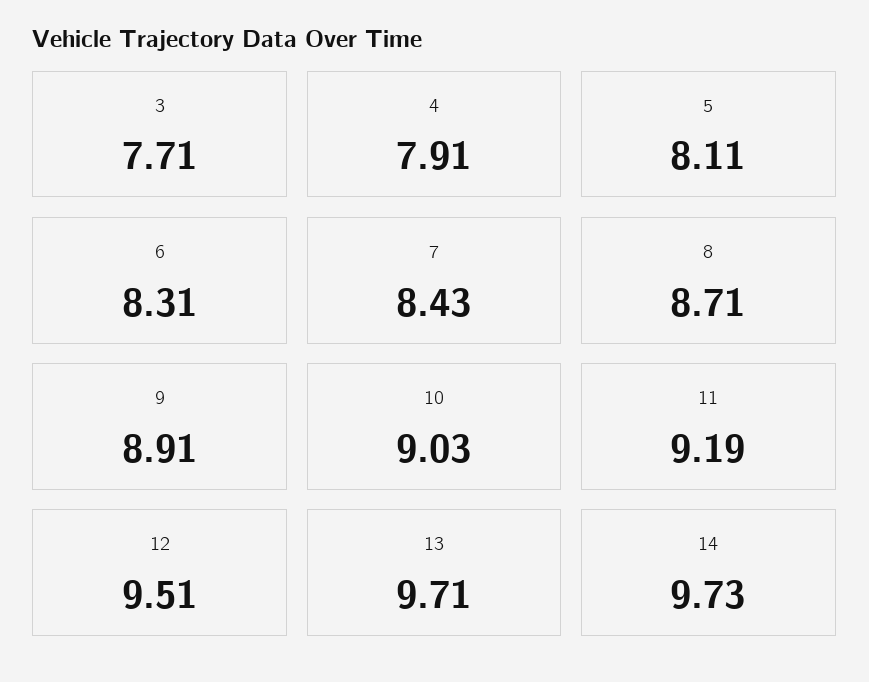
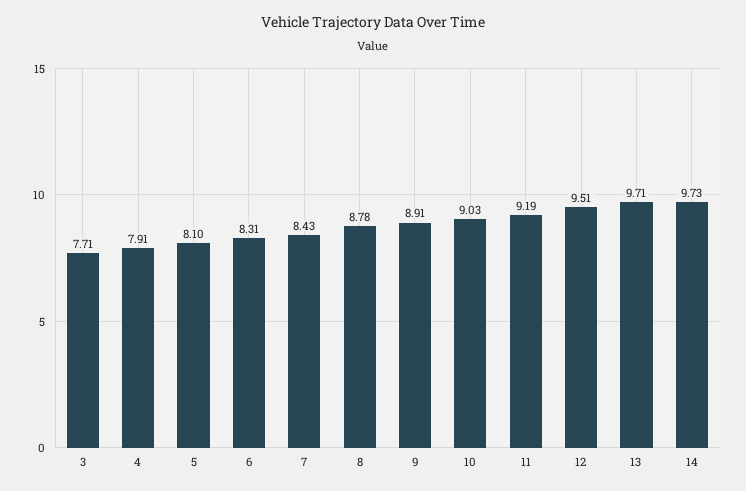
  {
    "3": 7.71,
    "4": 7.91,
-   "5": 8.11,
+   "5": 8.1,
    "6": 8.31,
    "7": 8.43,
-   "8": 8.71,
+   "8": 8.78,
    "9": 8.91,
    "10": 9.03,
    "11": 9.19,
    "12": 9.51,
    "13": 9.71,
    "14": 9.73
  }

